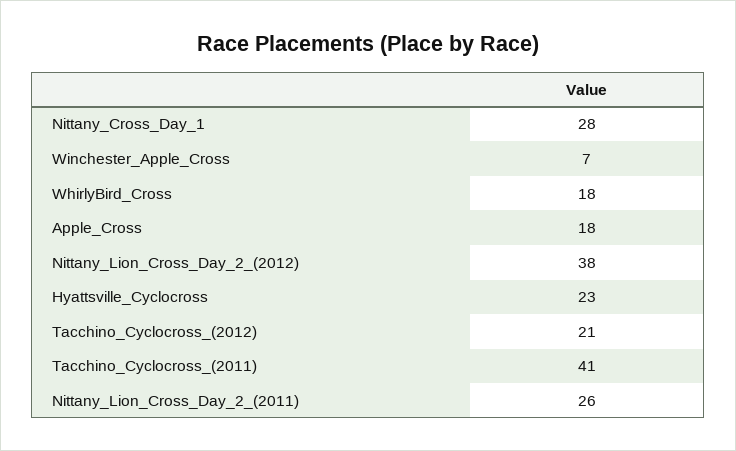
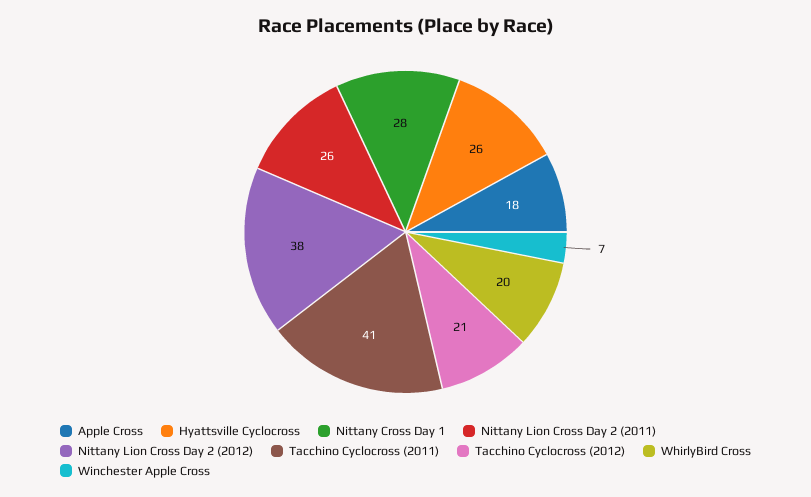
  {
    "Nittany_Cross_Day_1": 28,
    "Winchester_Apple_Cross": 7,
-   "WhirlyBird_Cross": 18,
+   "WhirlyBird_Cross": 20,
    "Apple_Cross": 18,
    "Nittany_Lion_Cross_Day_2_(2012)": 38,
-   "Hyattsville_Cyclocross": 23,
+   "Hyattsville_Cyclocross": 26,
    "Tacchino_Cyclocross_(2012)": 21,
    "Tacchino_Cyclocross_(2011)": 41,
    "Nittany_Lion_Cross_Day_2_(2011)": 26
  }

